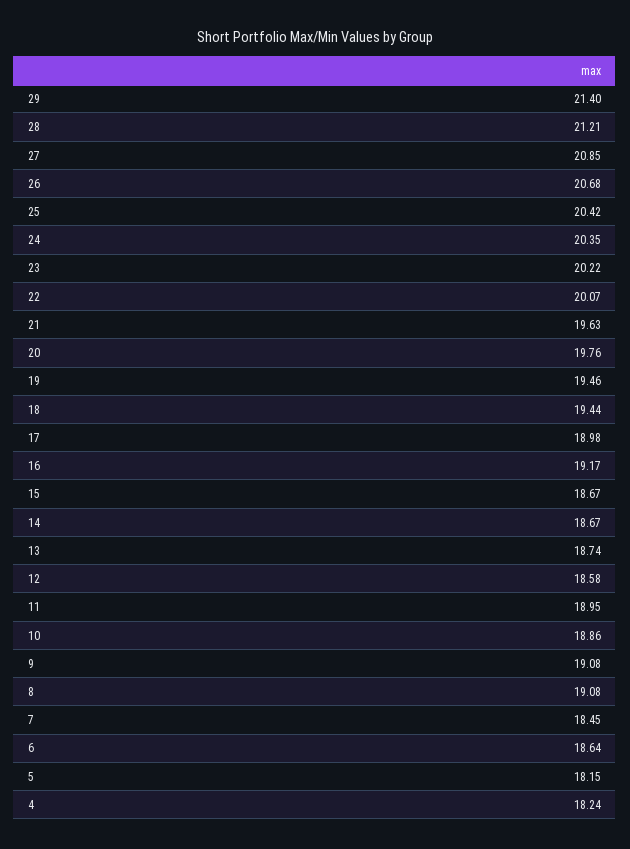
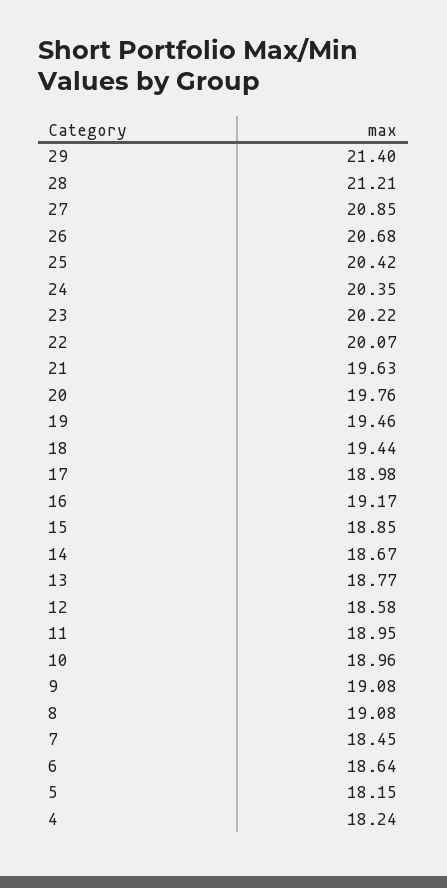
  {
    "29": 21.4,
    "28": 21.21,
    "27": 20.85,
    "26": 20.68,
    "25": 20.42,
    "24": 20.35,
    "23": 20.22,
    "22": 20.07,
    "21": 19.63,
    "20": 19.76,
    "19": 19.46,
    "18": 19.44,
    "17": 18.98,
    "16": 19.17,
-   "15": 18.67,
+   "15": 18.85,
    "14": 18.67,
-   "13": 18.74,
+   "13": 18.77,
    "12": 18.58,
    "11": 18.95,
-   "10": 18.86,
+   "10": 18.96,
    "9": 19.08,
    "8": 19.08,
    "7": 18.45,
    "6": 18.64,
    "5": 18.15,
    "4": 18.24
  }

